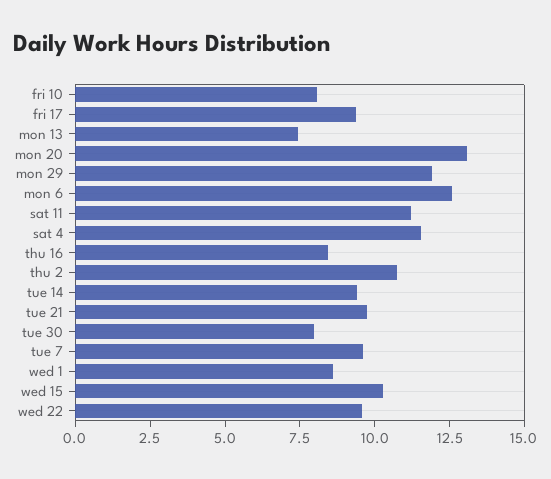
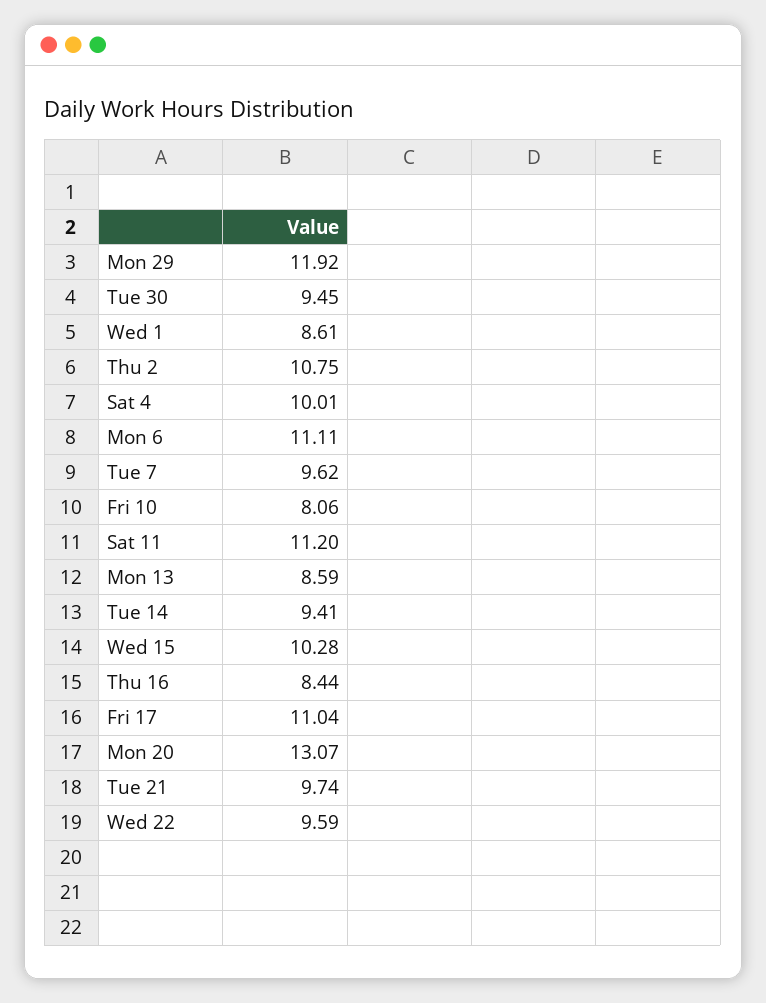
  {
    "fri 10": 8.06,
-   "fri 17": 9.5,
+   "fri 17": 11.04,
-   "mon 13": 7.5,
+   "mon 13": 8.59,
    "mon 20": 13.07,
    "mon 29": 11.92,
-   "mon 6": 12.5,
+   "mon 6": 11.11,
    "sat 11": 11.2,
-   "sat 4": 11.5,
+   "sat 4": 10.01,
    "thu 16": 8.44,
    "thu 2": 10.75,
    "tue 14": 9.41,
    "tue 21": 9.74,
-   "tue 30": 8,
+   "tue 30": 9.45,
    "tue 7": 9.62,
    "wed 1": 8.61,
    "wed 15": 10.28,
    "wed 22": 9.59
  }

